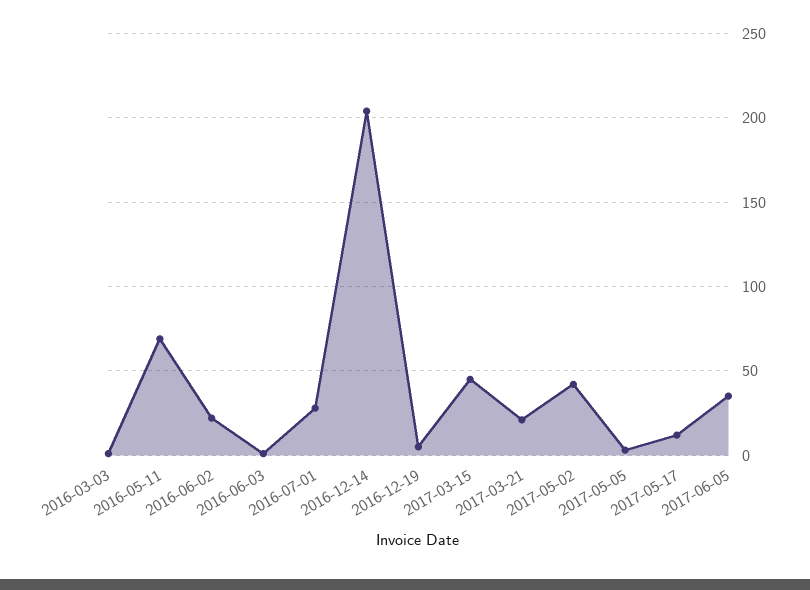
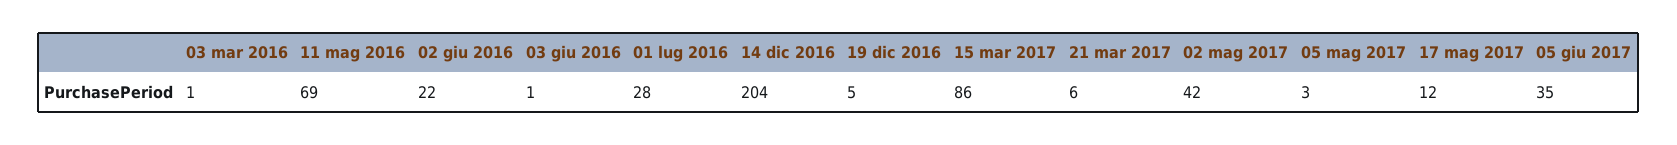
  {
    "2016-03-03": 1,
    "2016-05-11": 69,
    "2016-06-02": 22,
    "2016-06-03": 1,
    "2016-07-01": 28,
    "2016-12-14": 204,
    "2016-12-19": 5,
-   "2017-03-15": 45,
+   "2017-03-15": 86,
-   "2017-03-21": 20,
+   "2017-03-21": 6,
    "2017-05-02": 42,
    "2017-05-05": 3,
    "2017-05-17": 12,
    "2017-06-05": 35
  }

